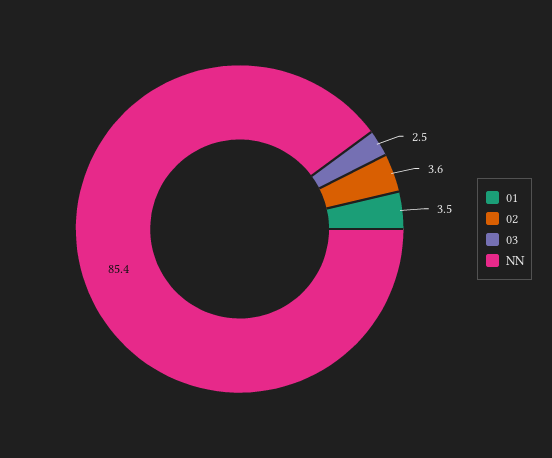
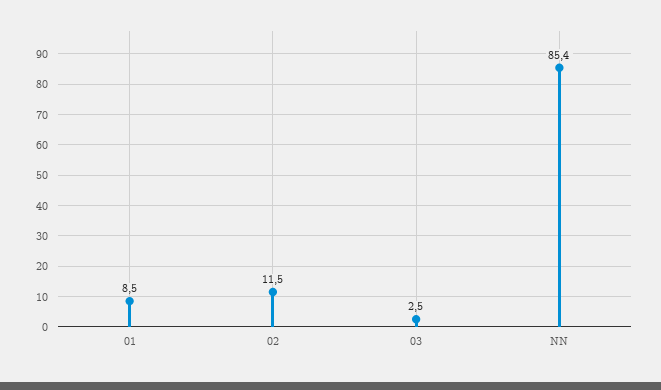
  {
-   "01": 3.5,
+   "01": 8.5,
-   "02": 3.6,
+   "02": 11.5,
    "03": 2.5,
    "NN": 85.4
  }

